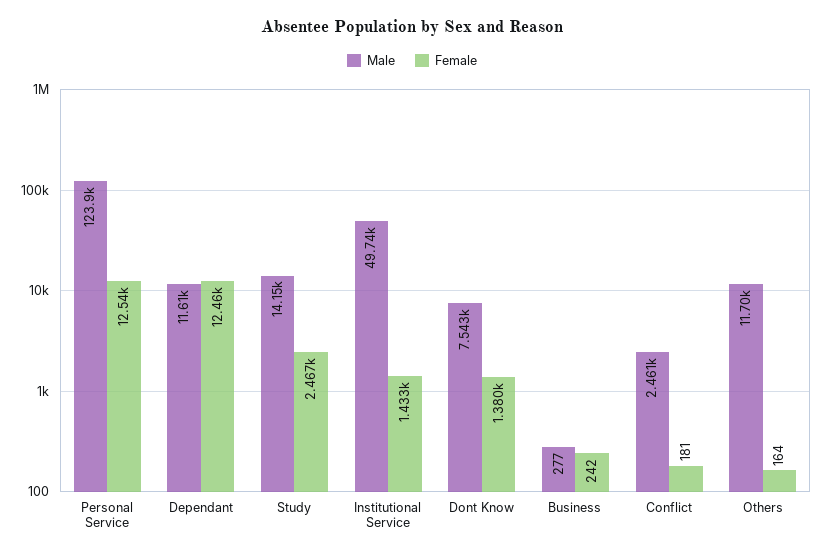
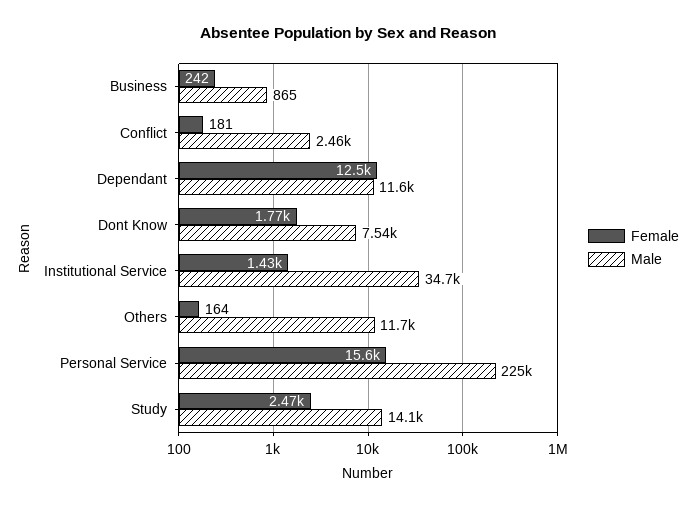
  {
    "Male": {
-     "Personal Service": 123900,
+     "Personal Service": 225000,
      "Dependant": 11610,
      "Study": 14150,
-     "Institutional Service": 49740,
+     "Institutional Service": 34700,
      "Dont Know": 7543,
-     "Business": 277,
+     "Business": 865,
      "Conflict": 2461,
      "Others": 11700
    },
    "Female": {
-     "Personal Service": 12540,
+     "Personal Service": 15600,
      "Dependant": 12460,
      "Study": 2467,
      "Institutional Service": 1433,
-     "Dont Know": 1380,
+     "Dont Know": 1770,
      "Business": 242,
      "Conflict": 181,
      "Others": 164
    }
  }

